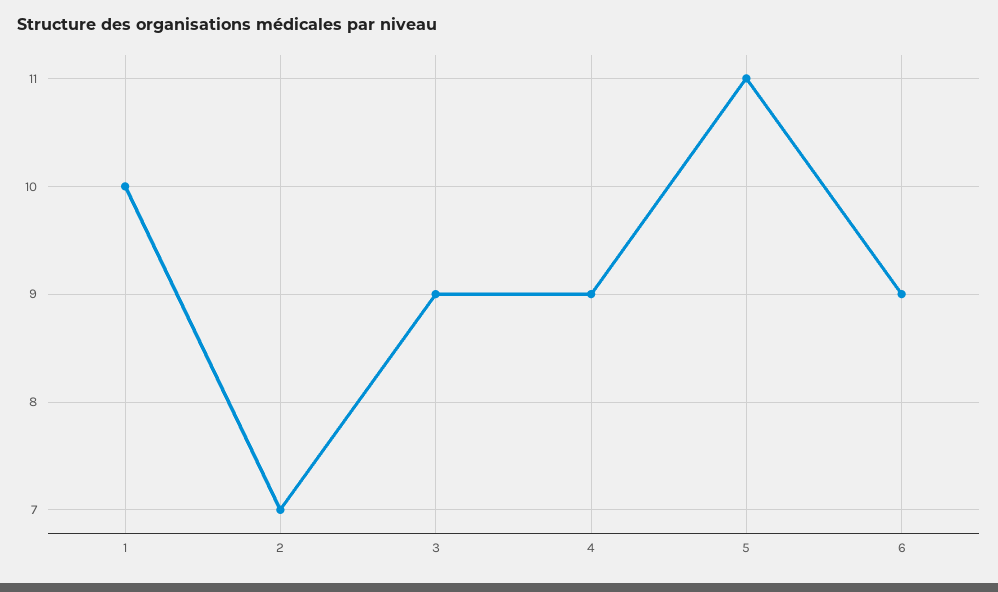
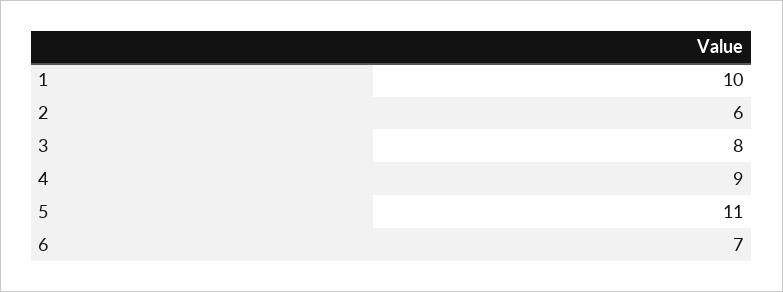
  {
    "1": 10,
-   "2": 7,
+   "2": 6,
-   "3": 9,
+   "3": 8,
    "4": 9,
    "5": 11,
-   "6": 9
+   "6": 7
  }

